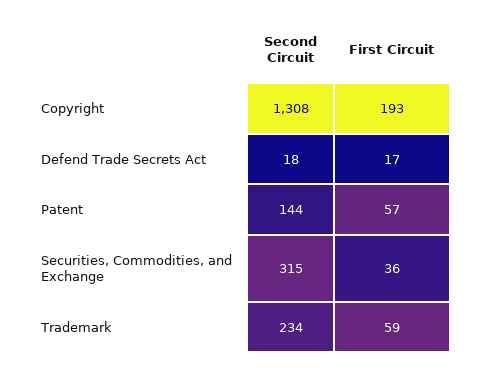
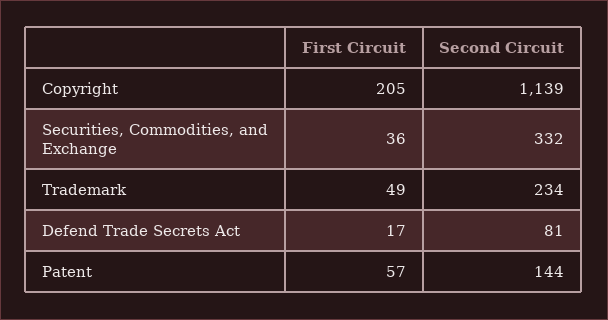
  {
    "Second Circuit": {
-     "Copyright": 1308,
+     "Copyright": 1139,
-     "Defend Trade Secrets Act": 18,
+     "Defend Trade Secrets Act": 81,
      "Patent": 144,
-     "Securities, Commodities, and Exchange": 315,
+     "Securities, Commodities, and Exchange": 332,
      "Trademark": 234
    },
    "First Circuit": {
-     "Copyright": 193,
+     "Copyright": 205,
      "Defend Trade Secrets Act": 17,
      "Patent": 57,
      "Securities, Commodities, and Exchange": 36,
-     "Trademark": 59
+     "Trademark": 49
    }
  }

